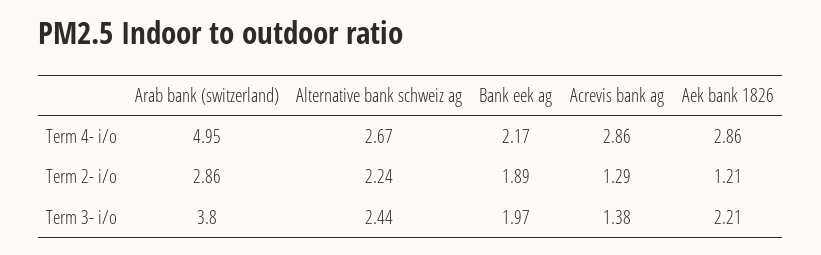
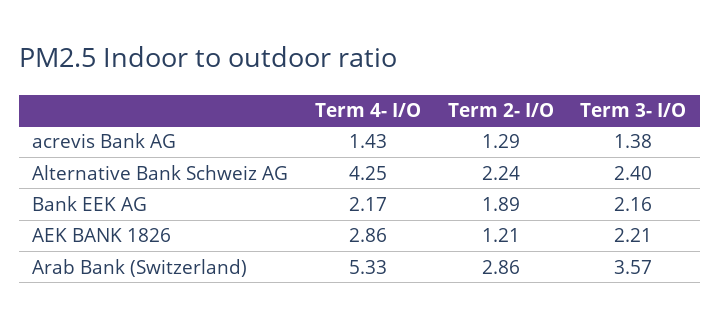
  {
    "Arab bank (switzerland)": {
-     "Term 4- i/o": 4.95,
+     "Term 4- i/o": 5.33,
      "Term 2- i/o": 2.86,
-     "Term 3- i/o": 3.8
+     "Term 3- i/o": 3.57
    },
    "Alternative bank schweiz ag": {
-     "Term 4- i/o": 2.67,
+     "Term 4- i/o": 4.25,
      "Term 2- i/o": 2.24,
-     "Term 3- i/o": 2.44
+     "Term 3- i/o": 2.4
    },
    "Bank eek ag": {
      "Term 4- i/o": 2.17,
      "Term 2- i/o": 1.89,
-     "Term 3- i/o": 1.97
+     "Term 3- i/o": 2.16
    },
    "Acrevis bank ag": {
-     "Term 4- i/o": 2.86,
+     "Term 4- i/o": 1.43,
      "Term 2- i/o": 1.29,
      "Term 3- i/o": 1.38
    },
    "Aek bank 1826": {
      "Term 4- i/o": 2.86,
      "Term 2- i/o": 1.21,
      "Term 3- i/o": 2.21
    }
  }

